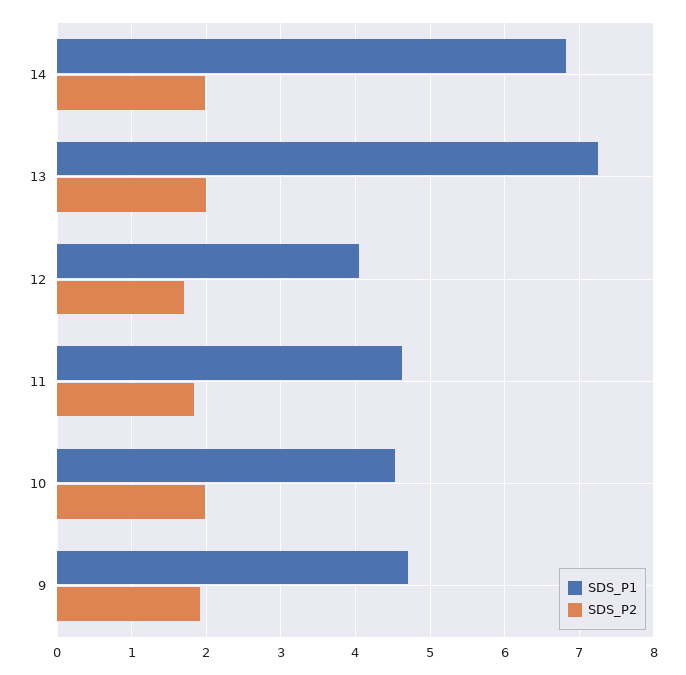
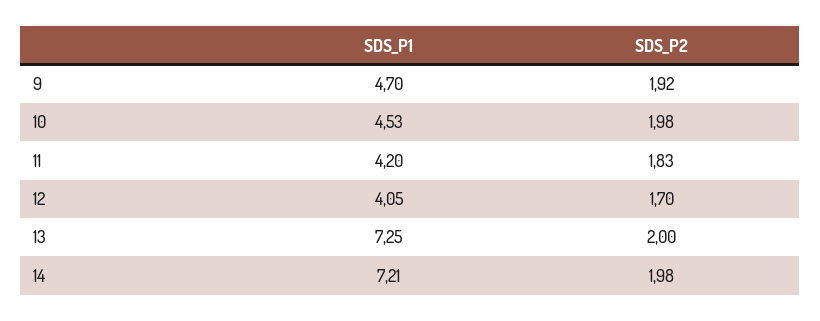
  {
    "SDS_P1": {
-     "14": 6.8,
+     "14": 7.21,
      "13": 7.25,
      "12": 4.05,
-     "11": 4.6,
+     "11": 4.2,
      "10": 4.53,
      "9": 4.7
    },
    "SDS_P2": {
      "14": 1.98,
      "13": 2,
      "12": 1.7,
      "11": 1.83,
      "10": 1.98,
      "9": 1.92
    }
  }

